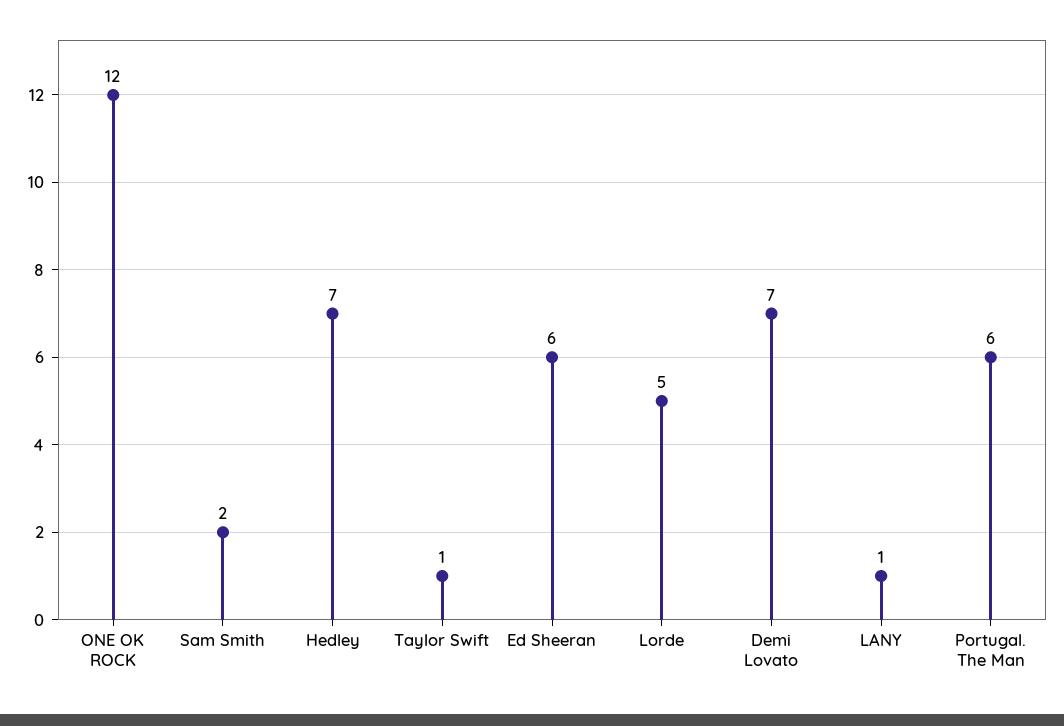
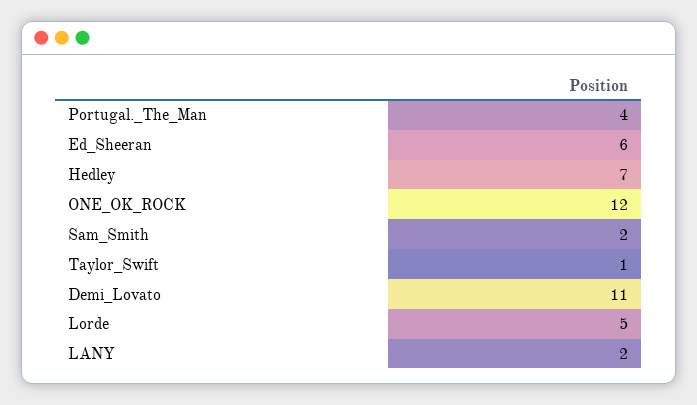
  {
    "ONE OK ROCK": 12,
    "Sam Smith": 2,
    "Hedley": 7,
    "Taylor Swift": 1,
    "Ed Sheeran": 6,
    "Lorde": 5,
-   "Demi Lovato": 7,
+   "Demi Lovato": 11,
-   "LANY": 1,
+   "LANY": 2,
-   "Portugal. The Man": 6
+   "Portugal. The Man": 4
  }

